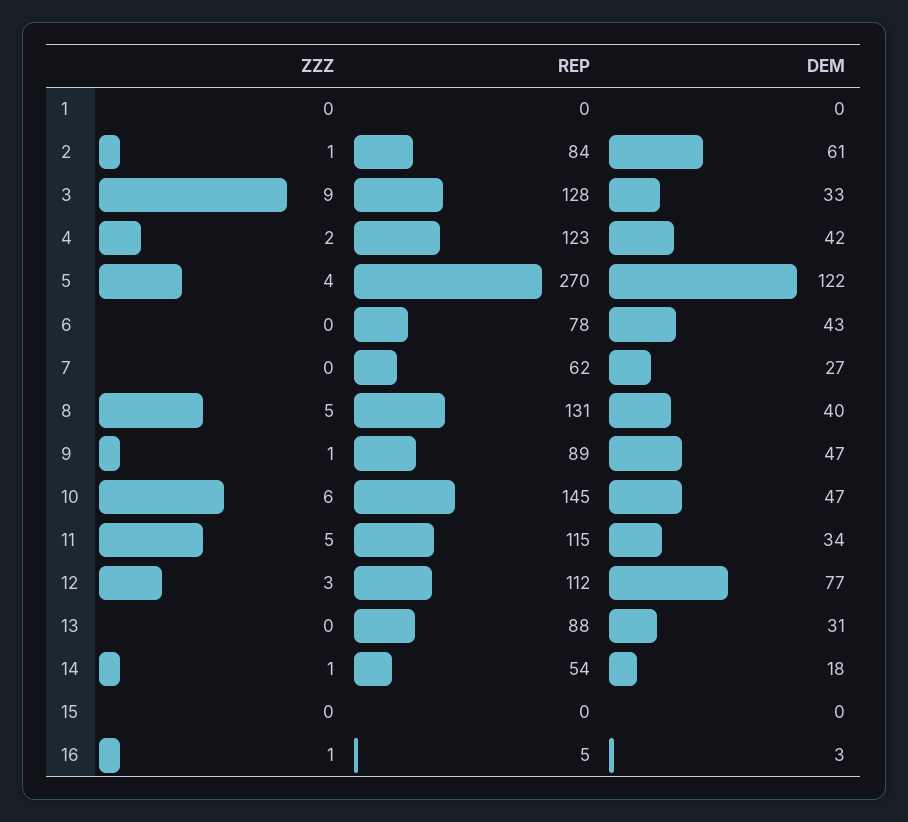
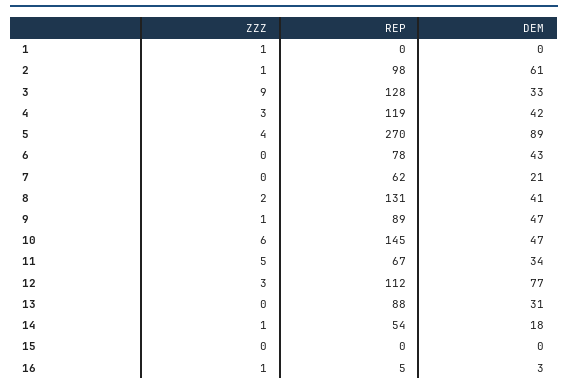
  {
    "ZZZ": {
-     "1": 0,
+     "1": 1,
      "2": 1,
      "3": 9,
-     "4": 2,
+     "4": 3,
      "5": 4,
      "6": 0,
      "7": 0,
-     "8": 5,
+     "8": 2,
      "9": 1,
      "10": 6,
      "11": 5,
      "12": 3,
      "13": 0,
      "14": 1,
      "15": 0,
      "16": 1
    },
    "REP": {
      "1": 0,
-     "2": 84,
+     "2": 98,
      "3": 128,
-     "4": 123,
+     "4": 119,
      "5": 270,
      "6": 78,
      "7": 62,
      "8": 131,
      "9": 89,
      "10": 145,
-     "11": 115,
+     "11": 67,
      "12": 112,
      "13": 88,
      "14": 54,
      "15": 0,
      "16": 5
    },
    "DEM": {
      "1": 0,
      "2": 61,
      "3": 33,
      "4": 42,
-     "5": 122,
+     "5": 89,
      "6": 43,
-     "7": 27,
+     "7": 21,
-     "8": 40,
+     "8": 41,
      "9": 47,
      "10": 47,
      "11": 34,
      "12": 77,
      "13": 31,
      "14": 18,
      "15": 0,
      "16": 3
    }
  }

